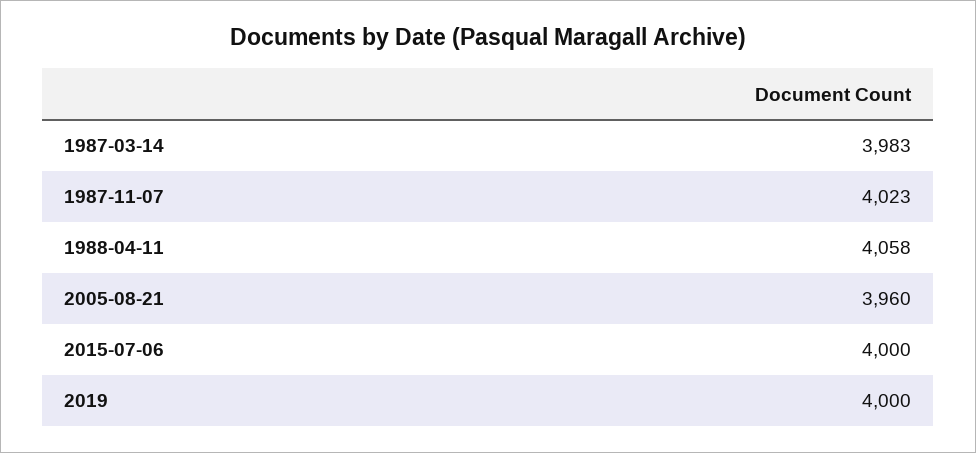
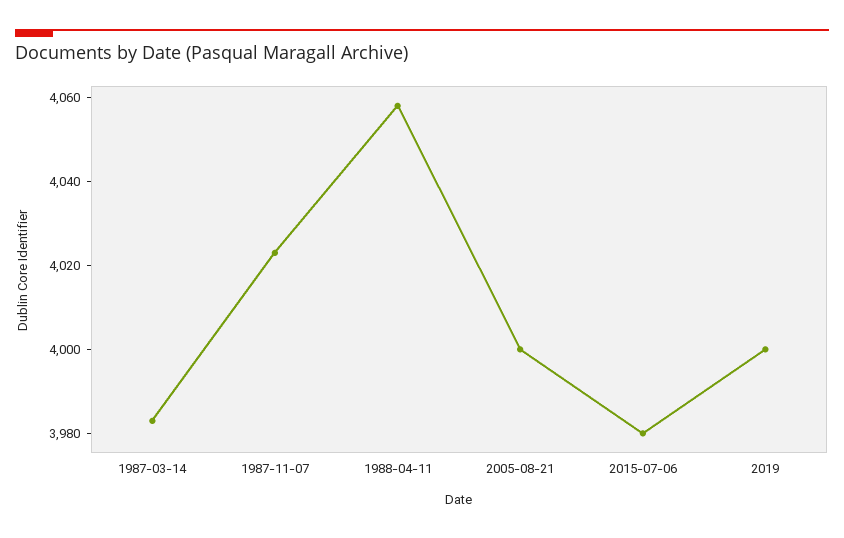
  {
    "1987-03-14": 3983,
    "1987-11-07": 4023,
    "1988-04-11": 4058,
-   "2005-08-21": 3960,
+   "2005-08-21": 4000,
-   "2015-07-06": 4000,
+   "2015-07-06": 3980,
    "2019": 4000
  }

